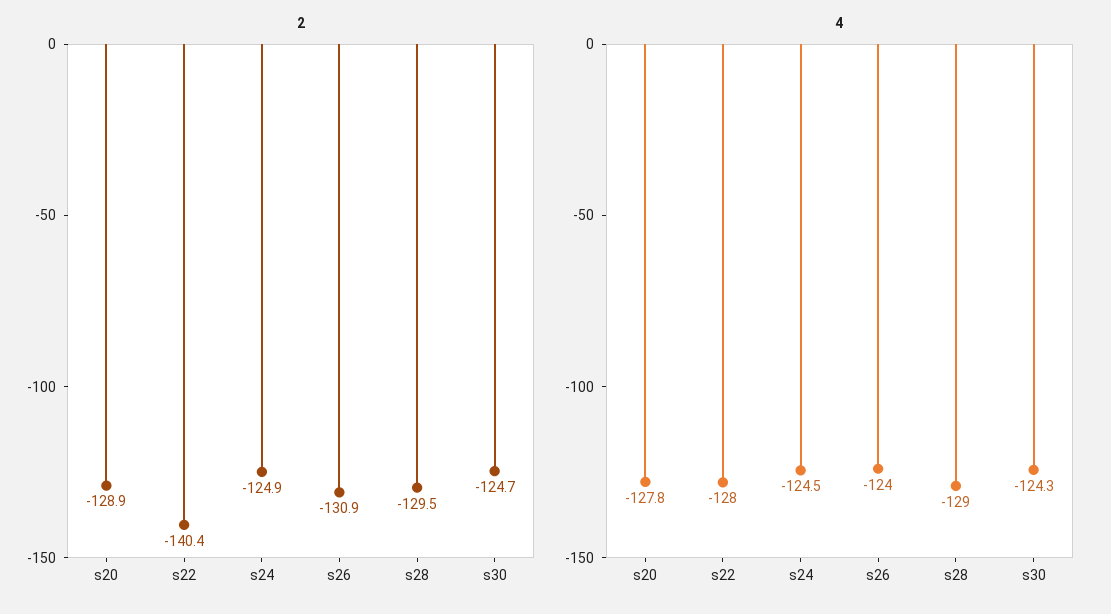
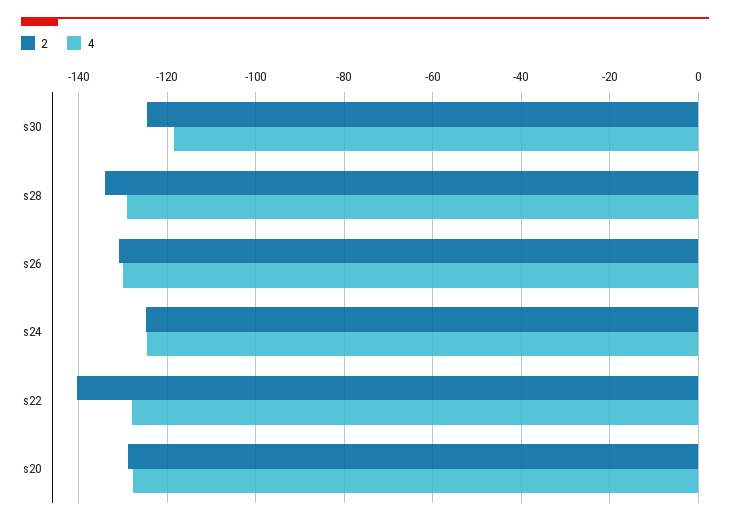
  {
    "2": {
      "s20": -128.9,
      "s22": -140.4,
      "s24": -124.9,
      "s26": -130.9,
-     "s28": -129.5,
+     "s28": -134,
      "s30": -124.7
    },
    "4": {
      "s20": -127.8,
      "s22": -128,
      "s24": -124.5,
-     "s26": -124,
+     "s26": -130,
      "s28": -129,
-     "s30": -124.3
+     "s30": -118
    }
  }

